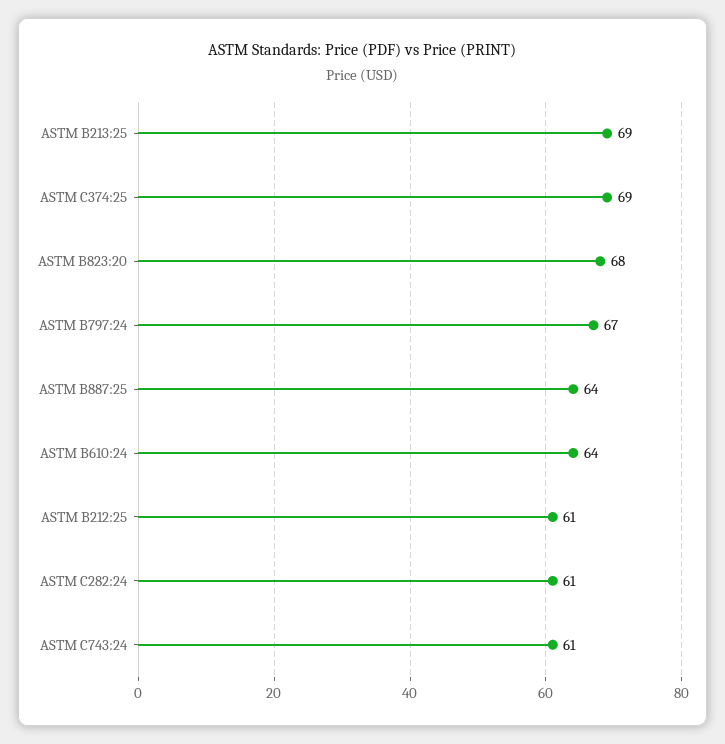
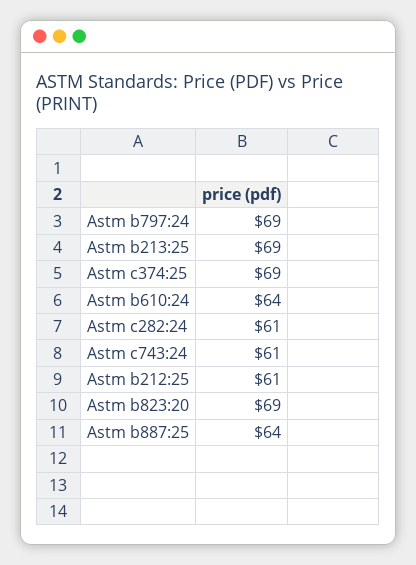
  {
    "ASTM B213:25": 69,
    "ASTM C374:25": 69,
-   "ASTM B823:20": 68,
+   "ASTM B823:20": 69,
-   "ASTM B797:24": 67,
+   "ASTM B797:24": 69,
    "ASTM B887:25": 64,
    "ASTM B610:24": 64,
    "ASTM B212:25": 61,
    "ASTM C282:24": 61,
    "ASTM C743:24": 61
  }

